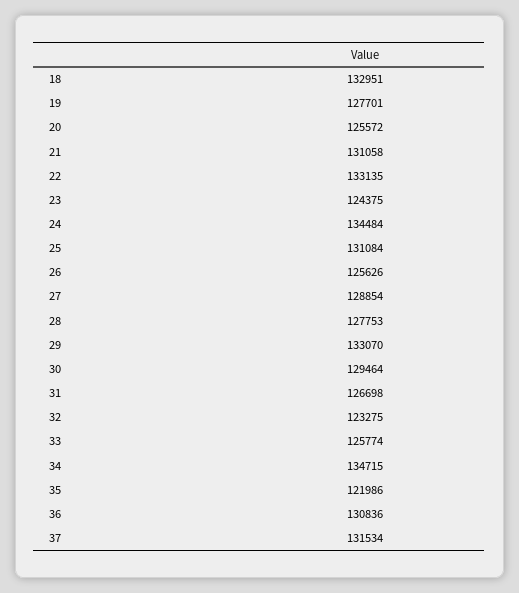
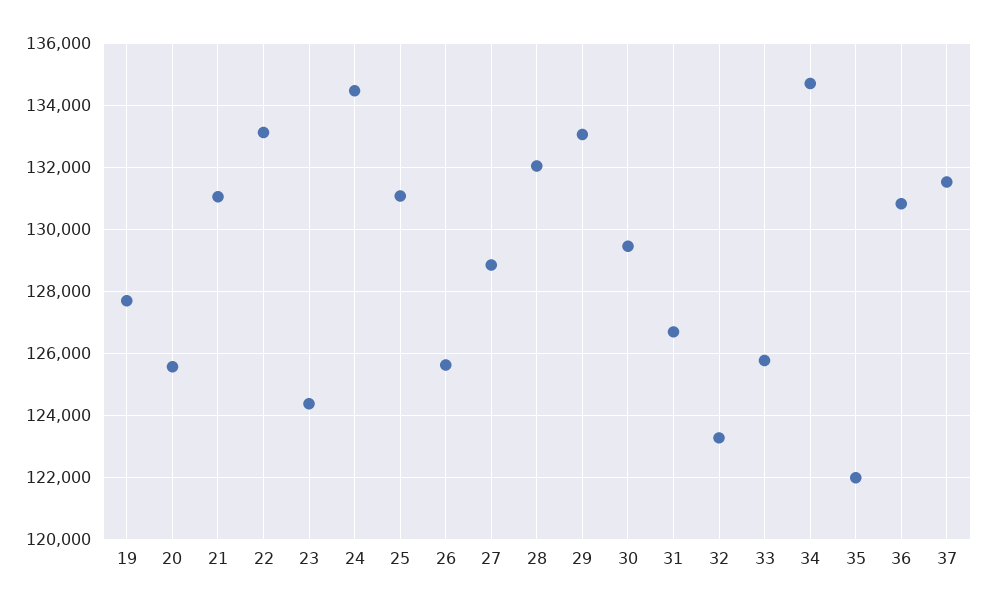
  {
-   "18": 132951,
    "19": 127701,
    "20": 125572,
    "21": 131058,
    "22": 133135,
    "23": 124375,
    "24": 134484,
    "25": 131084,
    "26": 125626,
    "27": 128854,
-   "28": 127753,
+   "28": 132000,
    "29": 133070,
    "30": 129464,
    "31": 126698,
    "32": 123275,
    "33": 125774,
    "34": 134715,
    "35": 121986,
    "36": 130836,
    "37": 131534
  }

